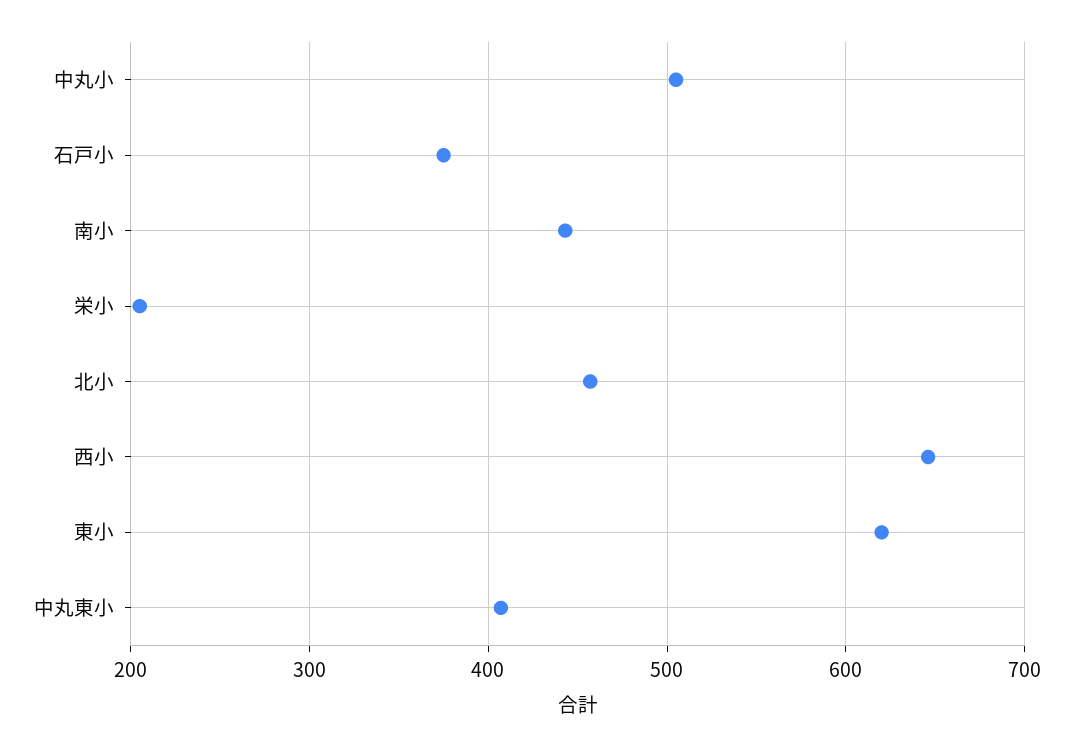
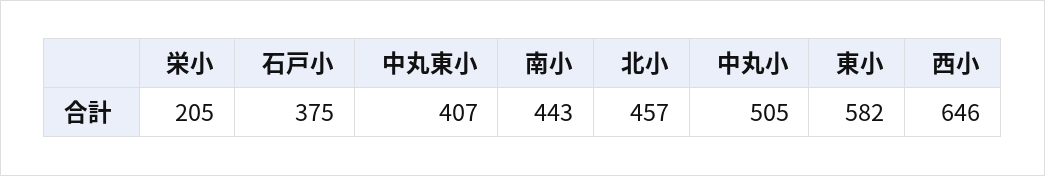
  {
    "中丸小": 505,
    "石戸小": 375,
    "南小": 443,
    "栄小": 205,
    "北小": 457,
    "西小": 646,
-   "東小": 620,
+   "東小": 582,
    "中丸東小": 407
  }

